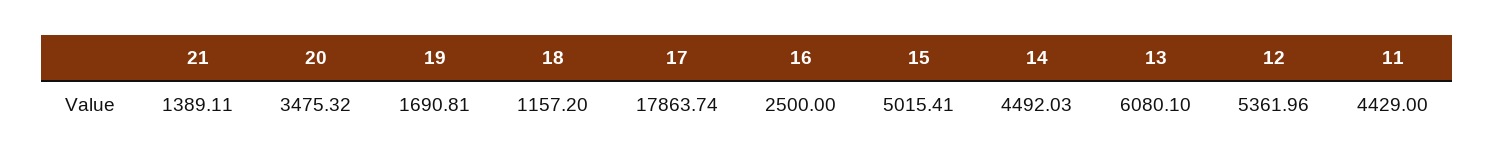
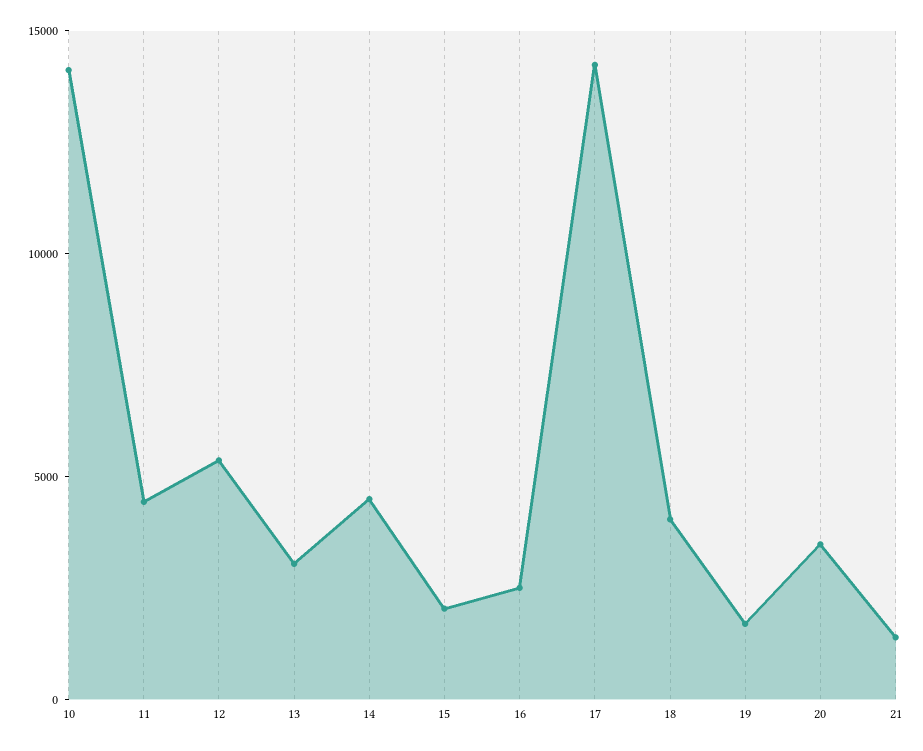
  {
    "21": 1389.11,
    "20": 3475.32,
    "19": 1690.81,
-   "18": 1157.2,
+   "18": 4000,
-   "17": 17863.74,
+   "17": 14000,
    "16": 2500,
-   "15": 5015.41,
+   "15": 2000,
    "14": 4492.03,
-   "13": 6080.1,
+   "13": 3000,
    "12": 5361.96,
-   "11": 4429
+   "11": 4429,
+   "10": 14000
  }

